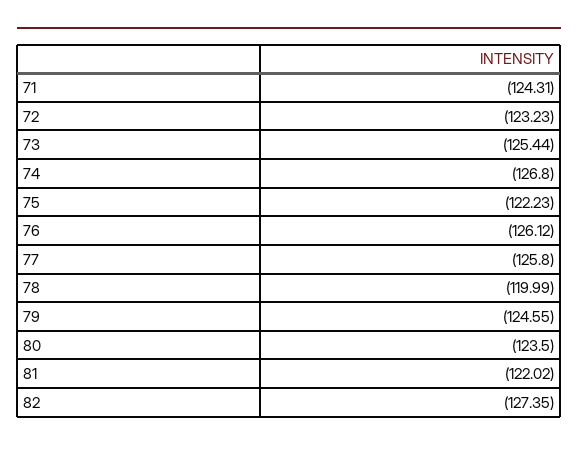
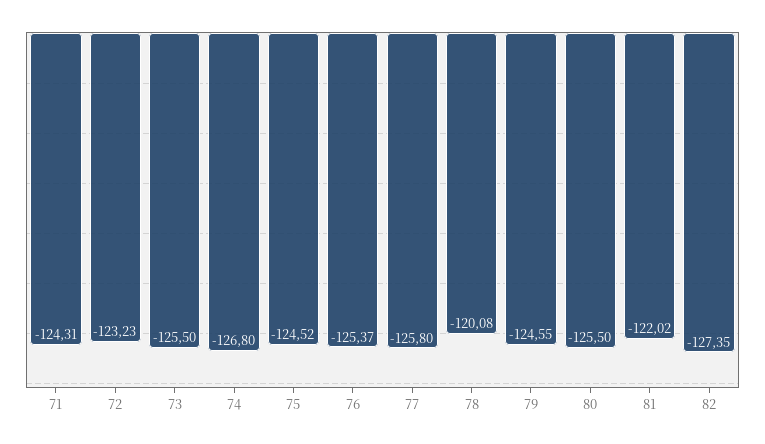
  {
    "71": -124.31,
    "72": -123.23,
-   "73": -125.44,
+   "73": -125.5,
    "74": -126.8,
-   "75": -122.23,
+   "75": -124.52,
-   "76": -126.12,
+   "76": -125.37,
    "77": -125.8,
-   "78": -119.99,
+   "78": -120.08,
    "79": -124.55,
-   "80": -123.5,
+   "80": -125.5,
    "81": -122.02,
    "82": -127.35
  }

